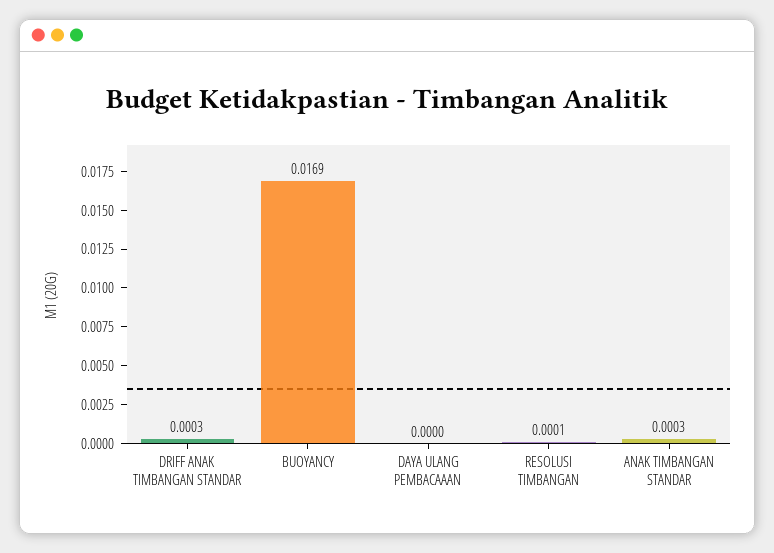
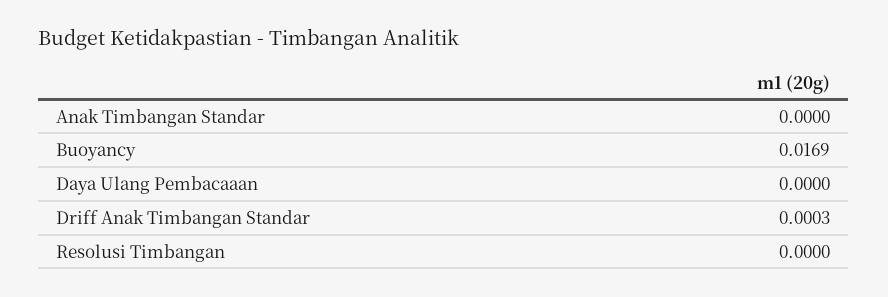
  {
    "DRIFF ANAK TIMBANGAN STANDAR": 0.0003,
    "BUOYANCY": 0.0169,
    "DAYA ULANG PEMBACAAAN": 0,
-   "RESOLUSI TIMBANGAN": 0.0001,
+   "RESOLUSI TIMBANGAN": 0,
-   "ANAK TIMBANGAN STANDAR": 0.0003
+   "ANAK TIMBANGAN STANDAR": 0
  }

